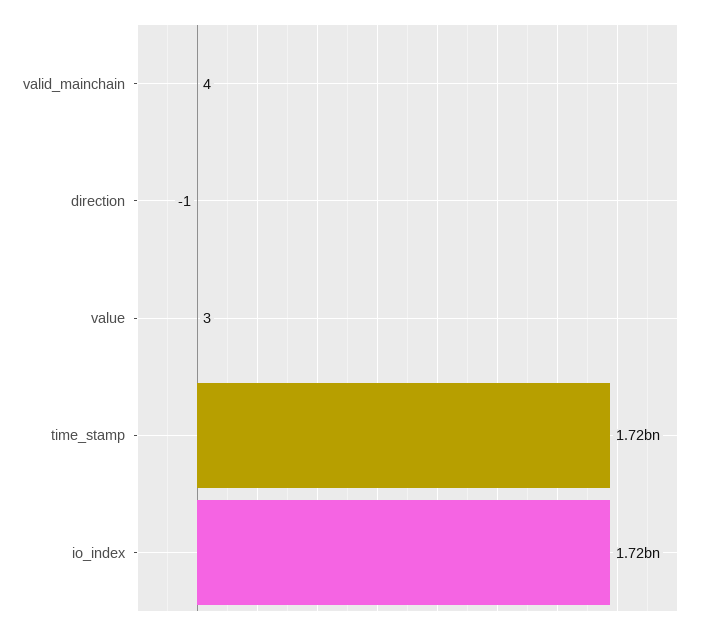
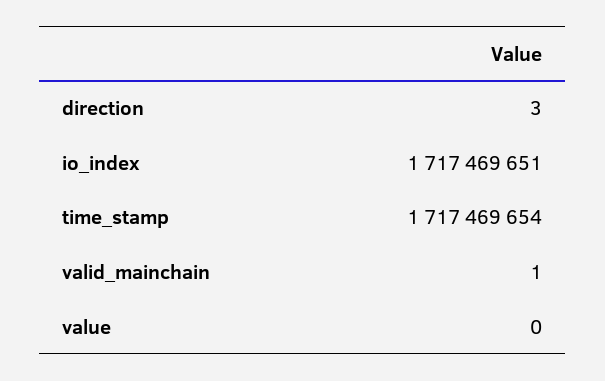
  {
-   "valid_mainchain": 4,
+   "valid_mainchain": 1,
-   "direction": -1,
+   "direction": 3,
-   "value": 3,
+   "value": 0,
    "time_stamp": 1717469654,
    "io_index": 1717469651
  }

